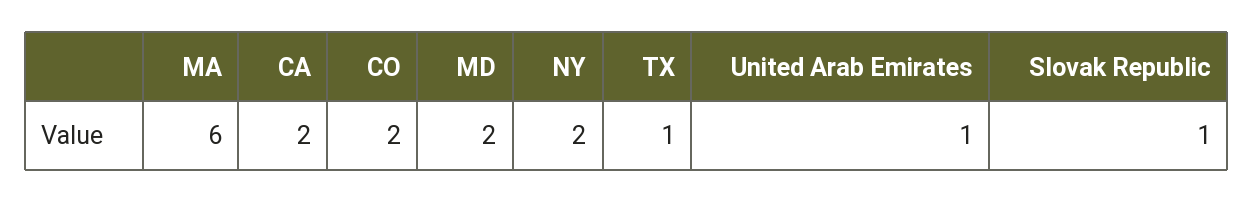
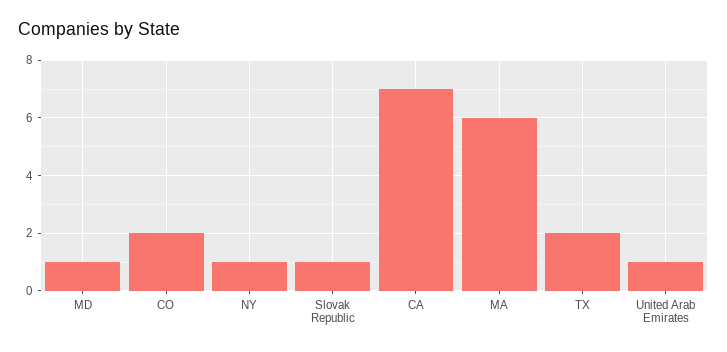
  {
    "MA": 6,
-   "CA": 2,
+   "CA": 7,
    "CO": 2,
-   "MD": 2,
+   "MD": 1,
-   "NY": 2,
+   "NY": 1,
-   "TX": 1,
+   "TX": 2,
    "United Arab Emirates": 1,
    "Slovak Republic": 1
  }

